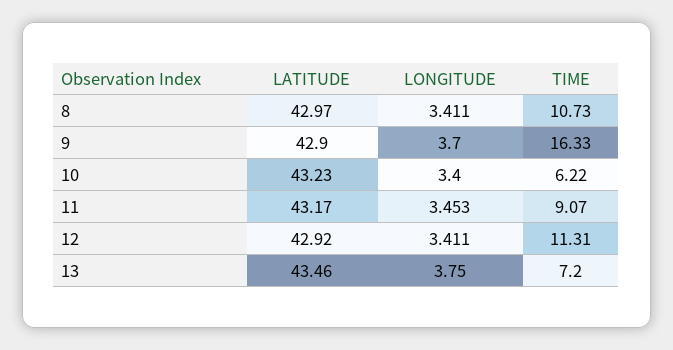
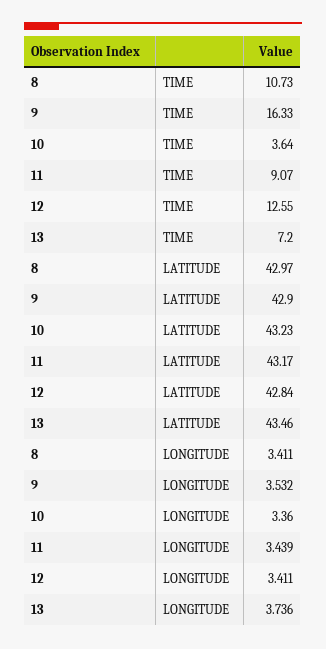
  {
    "LATITUDE": {
      "8": 42.97,
      "9": 42.9,
      "10": 43.23,
      "11": 43.17,
-     "12": 42.92,
+     "12": 42.84,
      "13": 43.46
    },
    "LONGITUDE": {
      "8": 3.411,
-     "9": 3.7,
+     "9": 3.532,
-     "10": 3.4,
+     "10": 3.36,
-     "11": 3.453,
+     "11": 3.439,
      "12": 3.411,
-     "13": 3.75
+     "13": 3.736
    },
    "TIME": {
      "8": 10.73,
      "9": 16.33,
-     "10": 6.22,
+     "10": 3.64,
      "11": 9.07,
-     "12": 11.31,
+     "12": 12.55,
      "13": 7.2
    }
  }

